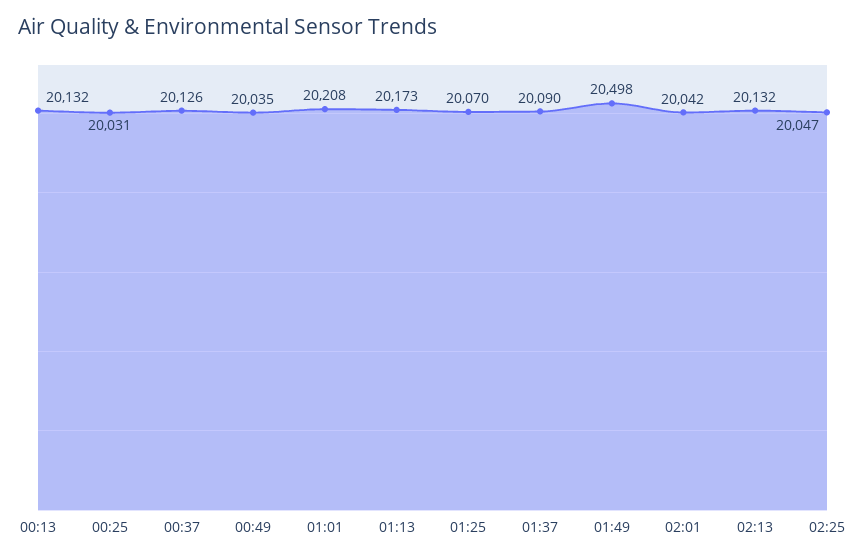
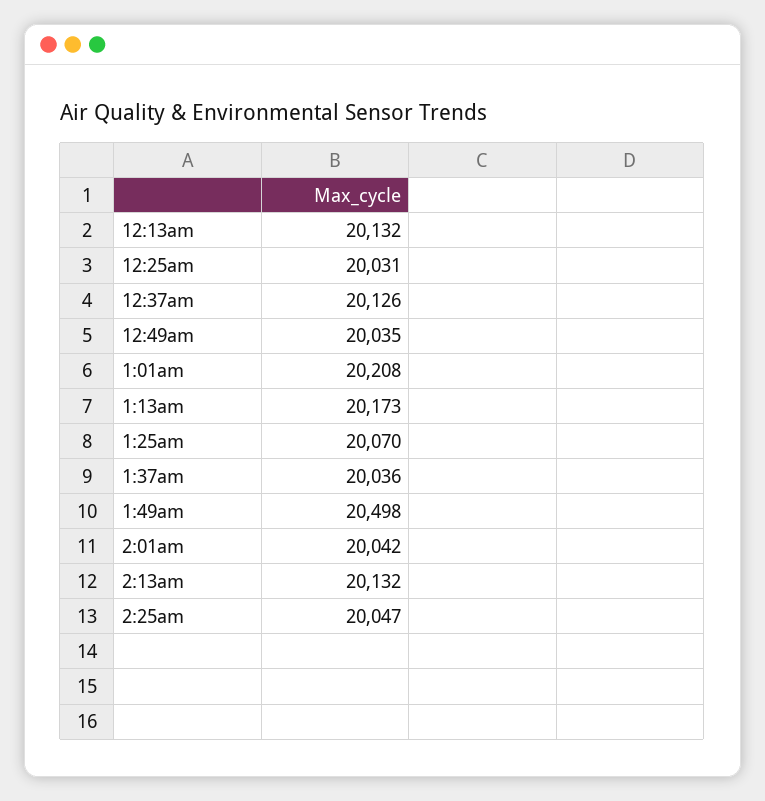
  {
    "00:13": 20132,
    "00:25": 20031,
    "00:37": 20126,
    "00:49": 20035,
    "01:01": 20208,
    "01:13": 20173,
    "01:25": 20070,
-   "01:37": 20090,
+   "01:37": 20036,
    "01:49": 20498,
    "02:01": 20042,
    "02:13": 20132,
    "02:25": 20047
  }

